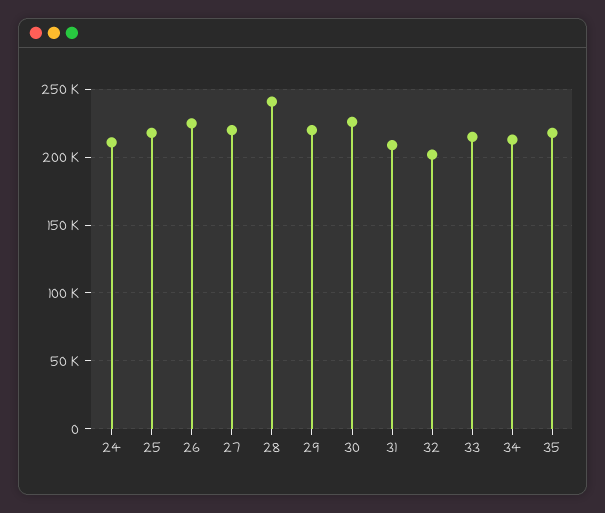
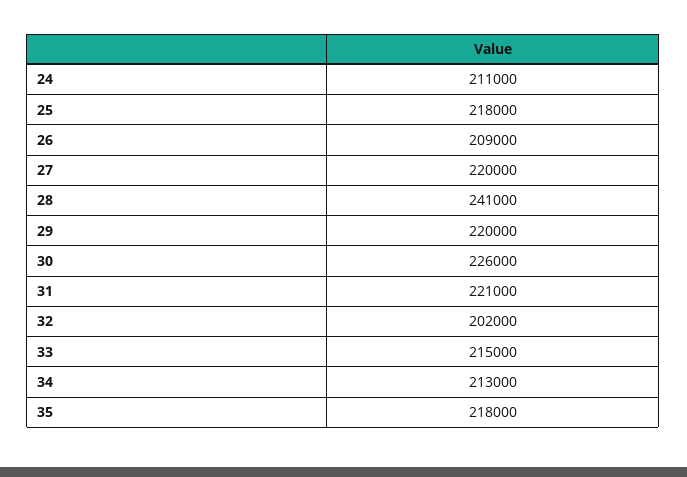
  {
    "24": 211000,
    "25": 218000,
-   "26": 225000,
+   "26": 209000,
    "27": 220000,
    "28": 241000,
    "29": 220000,
    "30": 226000,
-   "31": 210000,
+   "31": 221000,
    "32": 202000,
    "33": 215000,
    "34": 213000,
    "35": 218000
  }

